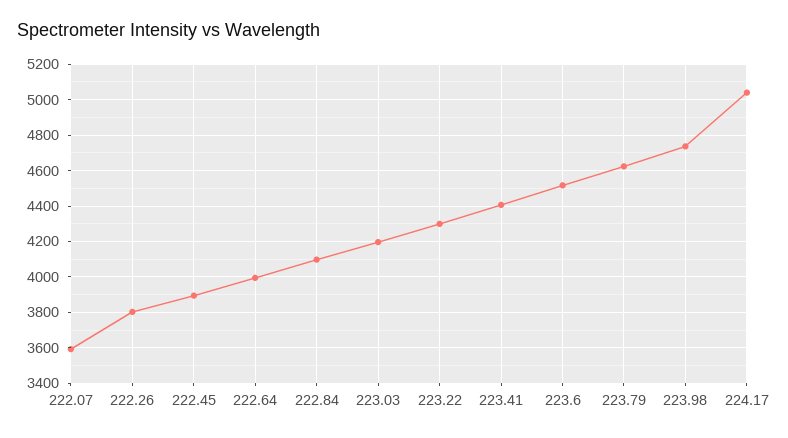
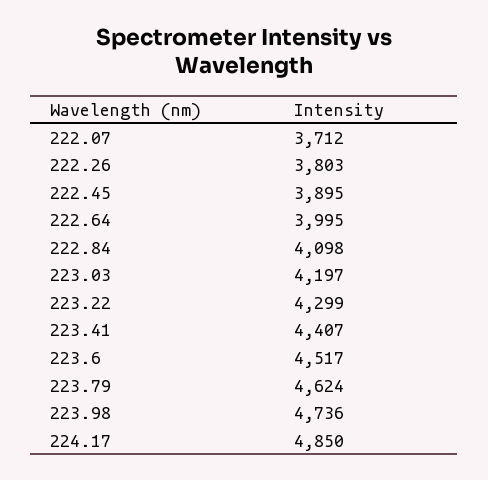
  {
-   "222.07": 3600,
+   "222.07": 3712,
    "222.26": 3803,
    "222.45": 3895,
    "222.64": 3995,
    "222.84": 4098,
    "223.03": 4197,
    "223.22": 4299,
    "223.41": 4407,
    "223.6": 4517,
    "223.79": 4624,
    "223.98": 4736,
-   "224.17": 5050
+   "224.17": 4850
  }

